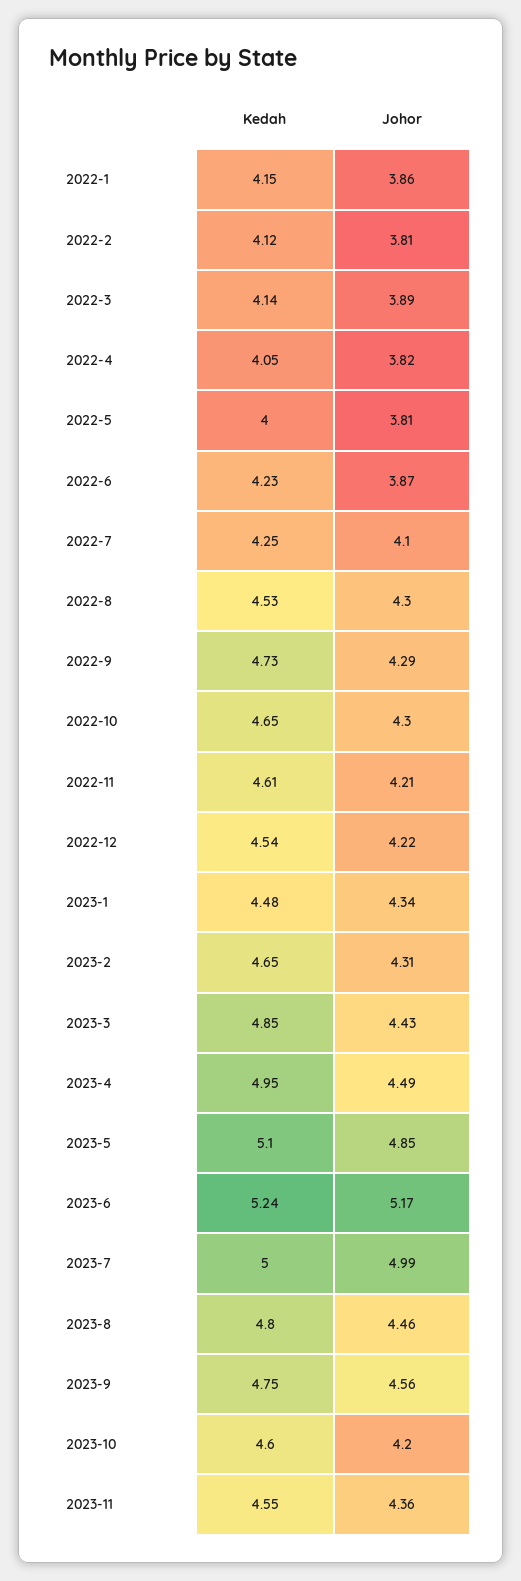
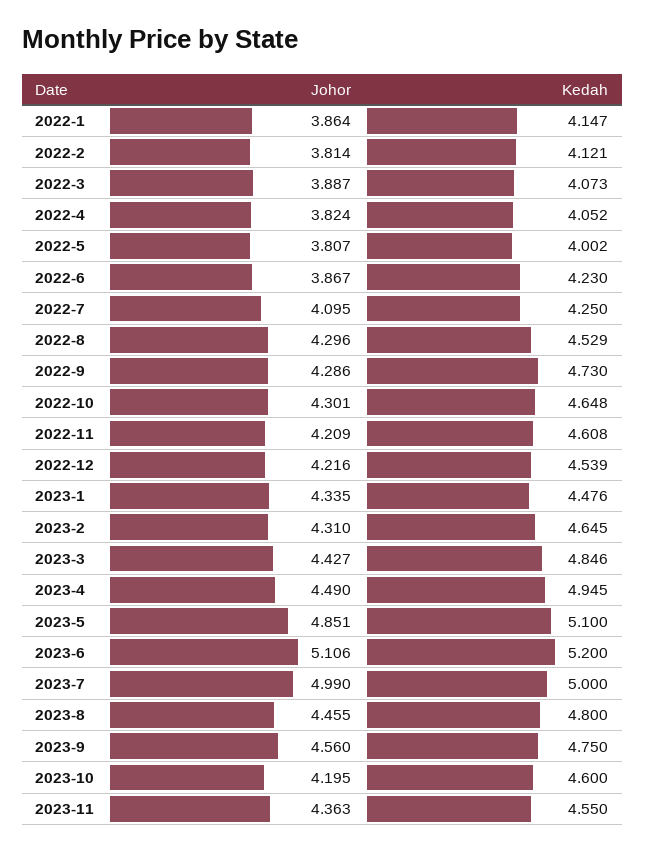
  {
    "Kedah": {
      "2022-1": 4.147,
      "2022-2": 4.121,
-     "2022-3": 4.14,
+     "2022-3": 4.073,
      "2022-4": 4.052,
      "2022-5": 4.002,
      "2022-6": 4.23,
      "2022-7": 4.25,
      "2022-8": 4.529,
      "2022-9": 4.73,
      "2022-10": 4.648,
      "2022-11": 4.608,
      "2022-12": 4.539,
      "2023-1": 4.476,
      "2023-2": 4.645,
      "2023-3": 4.846,
      "2023-4": 4.945,
      "2023-5": 5.1,
-     "2023-6": 5.24,
+     "2023-6": 5.2,
      "2023-7": 5,
      "2023-8": 4.8,
      "2023-9": 4.75,
      "2023-10": 4.6,
      "2023-11": 4.55
    },
    "Johor": {
      "2022-1": 3.864,
      "2022-2": 3.814,
      "2022-3": 3.887,
      "2022-4": 3.824,
      "2022-5": 3.807,
      "2022-6": 3.867,
      "2022-7": 4.095,
      "2022-8": 4.296,
      "2022-9": 4.286,
      "2022-10": 4.301,
      "2022-11": 4.209,
      "2022-12": 4.216,
      "2023-1": 4.335,
      "2023-2": 4.31,
      "2023-3": 4.427,
      "2023-4": 4.49,
      "2023-5": 4.851,
-     "2023-6": 5.17,
+     "2023-6": 5.106,
      "2023-7": 4.99,
      "2023-8": 4.455,
      "2023-9": 4.56,
      "2023-10": 4.195,
      "2023-11": 4.363
    }
  }

